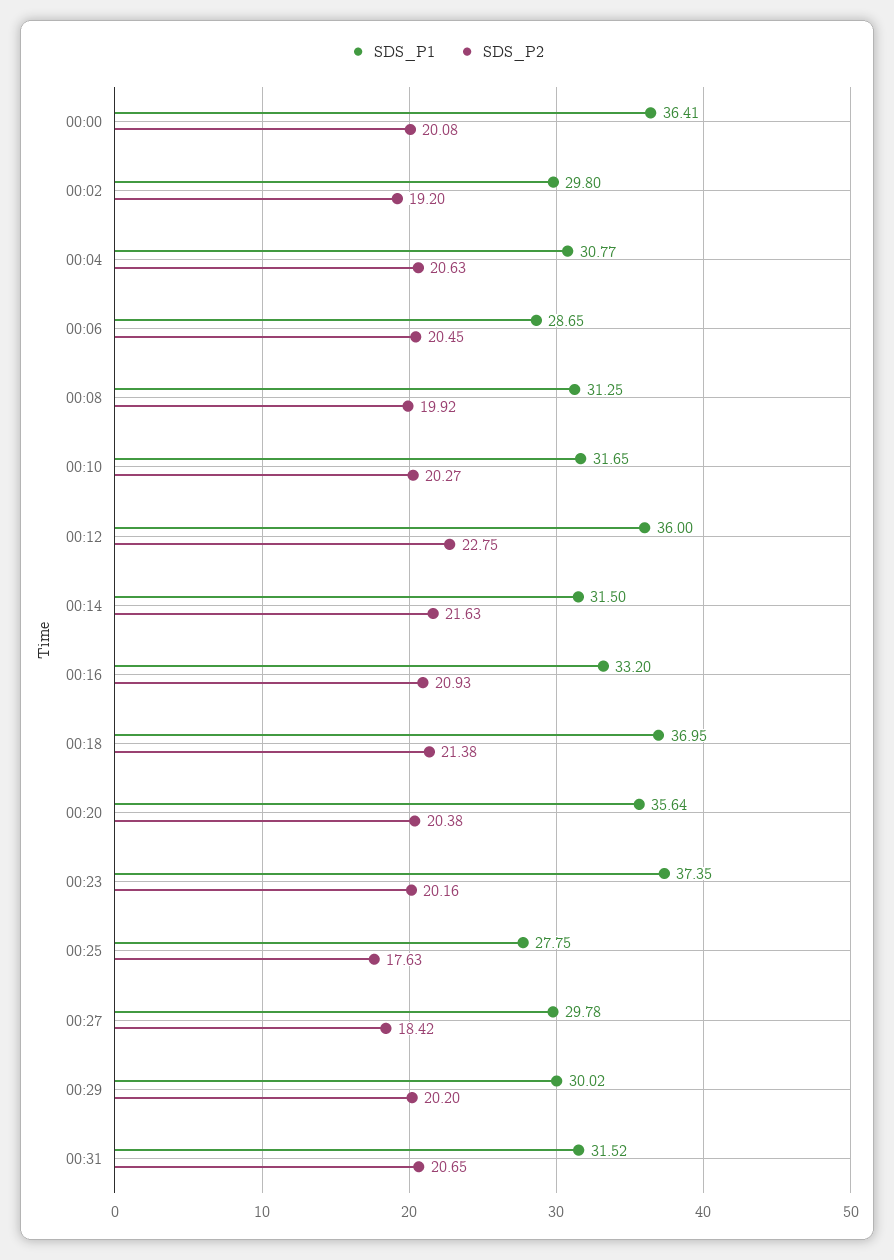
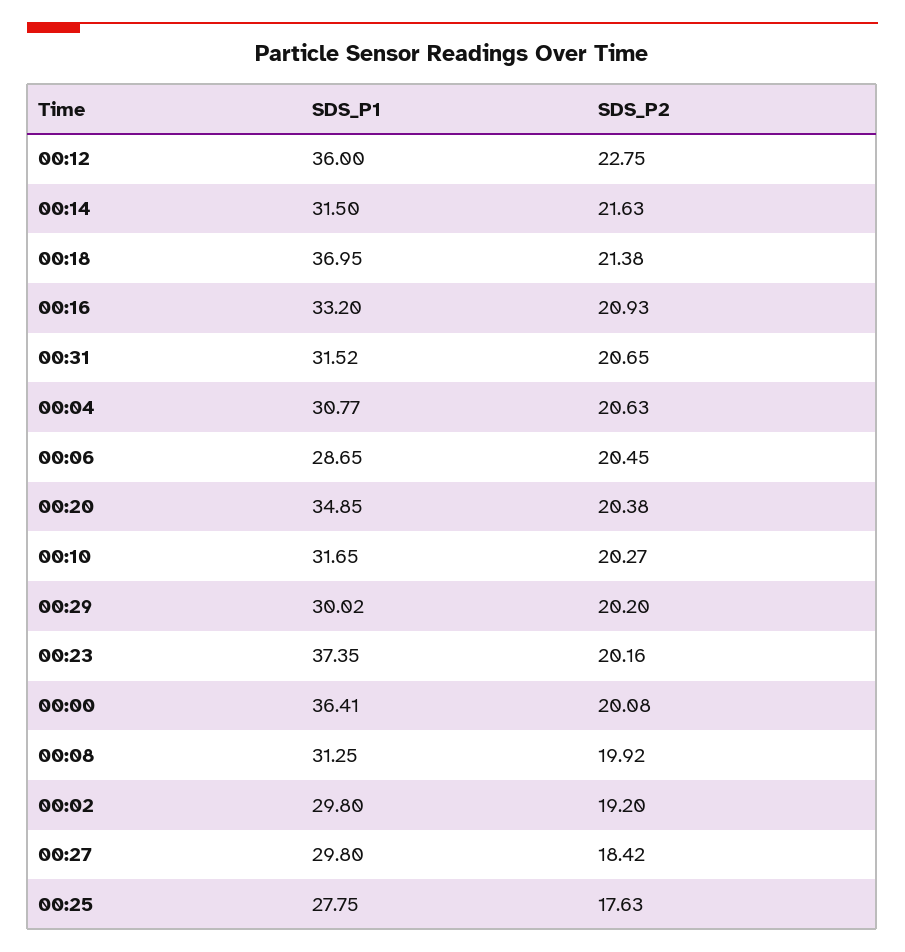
  {
    "SDS_P1": {
      "00:00": 36.41,
      "00:02": 29.8,
      "00:04": 30.77,
      "00:06": 28.65,
      "00:08": 31.25,
      "00:10": 31.65,
      "00:12": 36,
      "00:14": 31.5,
      "00:16": 33.2,
      "00:18": 36.95,
-     "00:20": 35.64,
+     "00:20": 34.85,
      "00:23": 37.35,
      "00:25": 27.75,
-     "00:27": 29.78,
+     "00:27": 29.8,
      "00:29": 30.02,
      "00:31": 31.52
    },
    "SDS_P2": {
      "00:00": 20.08,
      "00:02": 19.2,
      "00:04": 20.63,
      "00:06": 20.45,
      "00:08": 19.92,
      "00:10": 20.27,
      "00:12": 22.75,
      "00:14": 21.63,
      "00:16": 20.93,
      "00:18": 21.38,
      "00:20": 20.38,
      "00:23": 20.16,
      "00:25": 17.63,
      "00:27": 18.42,
      "00:29": 20.2,
      "00:31": 20.65
    }
  }

